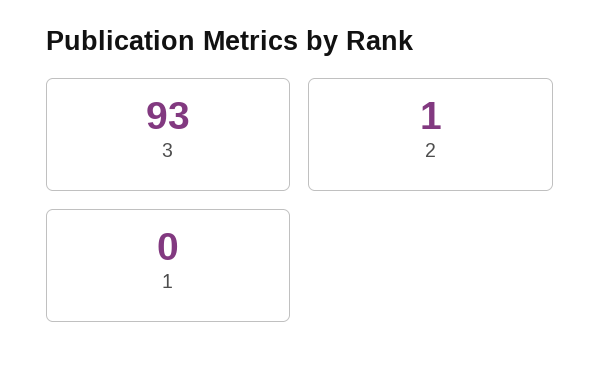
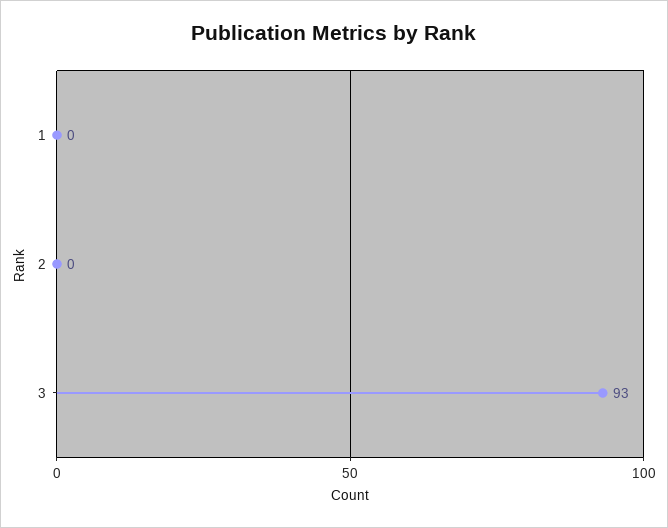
  {
    "3": 93,
-   "2": 1,
+   "2": 0,
    "1": 0
  }

